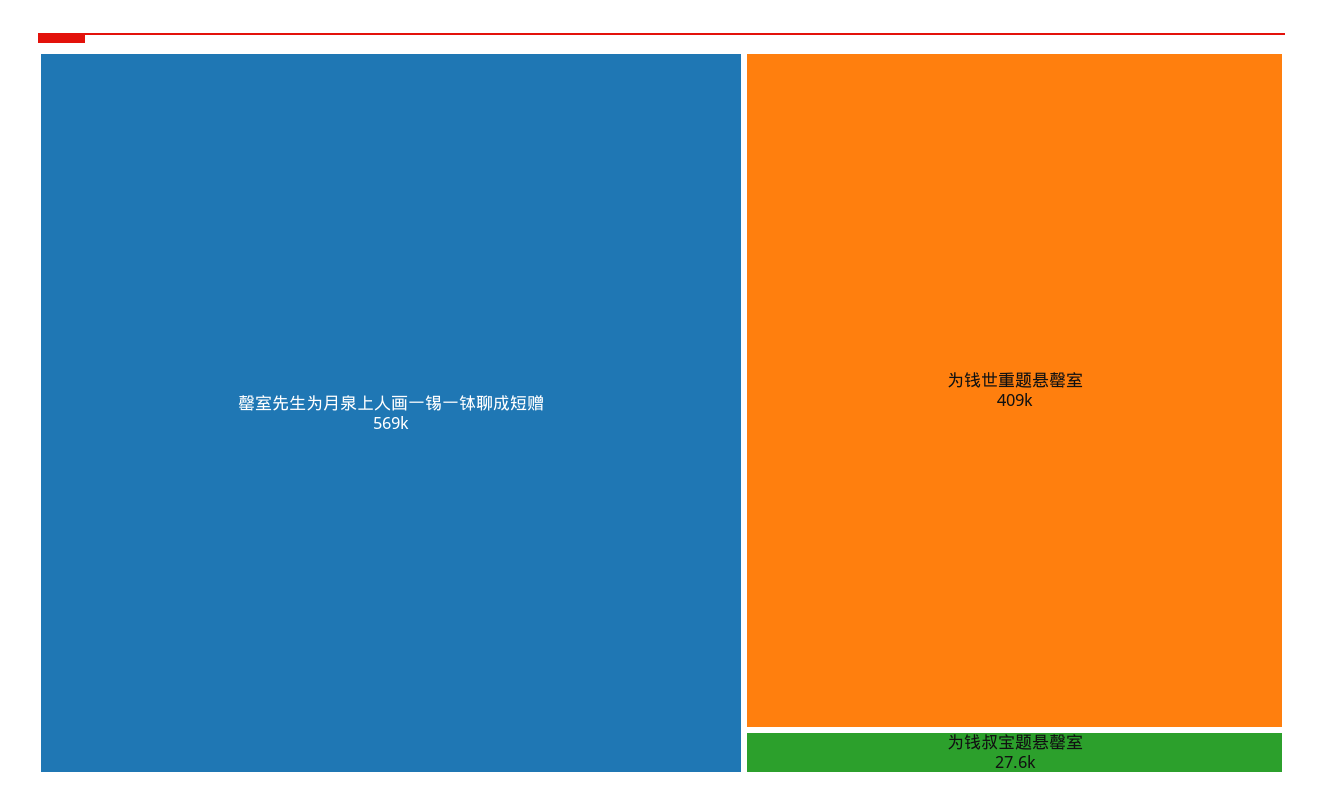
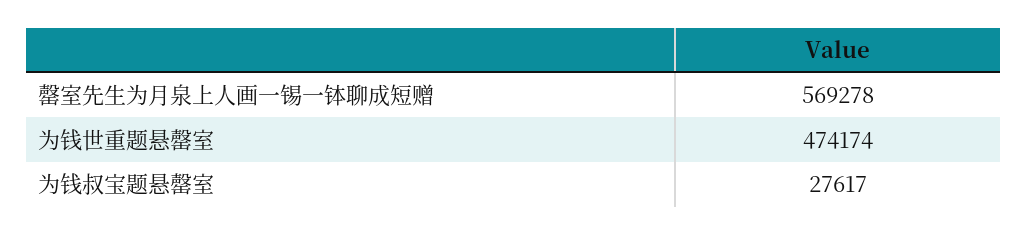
  {
    "罄室先生为月泉上人画一锡一钵聊成短赠": 569278,
-   "为钱世重题悬罄室": 409000,
+   "为钱世重题悬罄室": 474174,
    "为钱叔宝题悬罄室": 27617
  }

